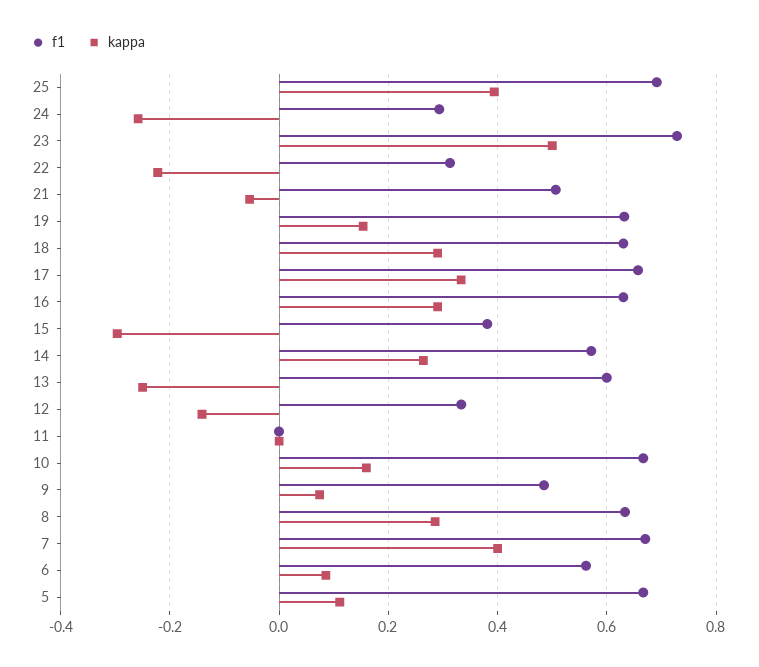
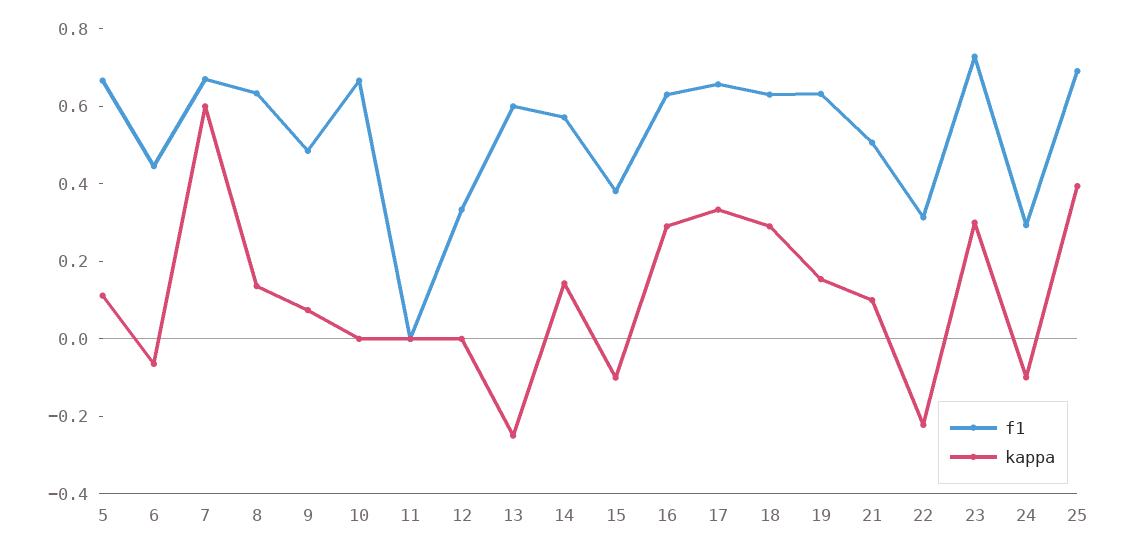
  {
    "f1": {
      "25": 0.7,
      "24": 0.3,
      "23": 0.72,
      "22": 0.32,
      "21": 0.5,
      "19": 0.64,
      "18": 0.64,
      "17": 0.66,
      "16": 0.64,
      "15": 0.38,
      "14": 0.58,
      "13": 0.6,
      "12": 0.34,
      "11": 0,
      "10": 0.66,
      "9": 0.48,
      "8": 0.64,
      "7": 0.68,
-     "6": 0.56,
+     "6": 0.45,
      "5": 0.66
    },
    "kappa": {
      "25": 0.4,
-     "24": -0.26,
+     "24": -0.1,
-     "23": 0.5,
+     "23": 0.3,
      "22": -0.22,
-     "21": -0.06,
+     "21": 0.1,
      "19": 0.16,
      "18": 0.3,
      "17": 0.34,
      "16": 0.3,
-     "15": -0.3,
+     "15": -0.1,
-     "14": 0.26,
+     "14": 0.15,
      "13": -0.26,
-     "12": -0.14,
+     "12": 0,
      "11": 0,
-     "10": 0.16,
+     "10": 0,
      "9": 0.08,
-     "8": 0.28,
+     "8": 0.15,
-     "7": 0.4,
+     "7": 0.6,
-     "6": 0.08,
+     "6": -0.05,
      "5": 0.12
    }
  }

